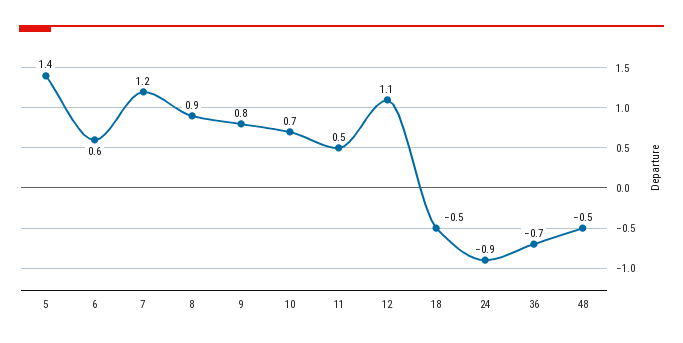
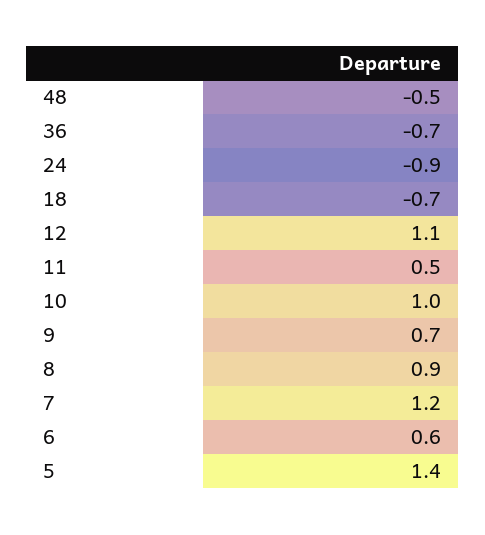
  {
    "5": 1.4,
    "6": 0.6,
    "7": 1.2,
    "8": 0.9,
-   "9": 0.8,
+   "9": 0.7,
-   "10": 0.7,
+   "10": 1,
    "11": 0.5,
    "12": 1.1,
-   "18": -0.5,
+   "18": -0.7,
    "24": -0.9,
    "36": -0.7,
    "48": -0.5
  }

